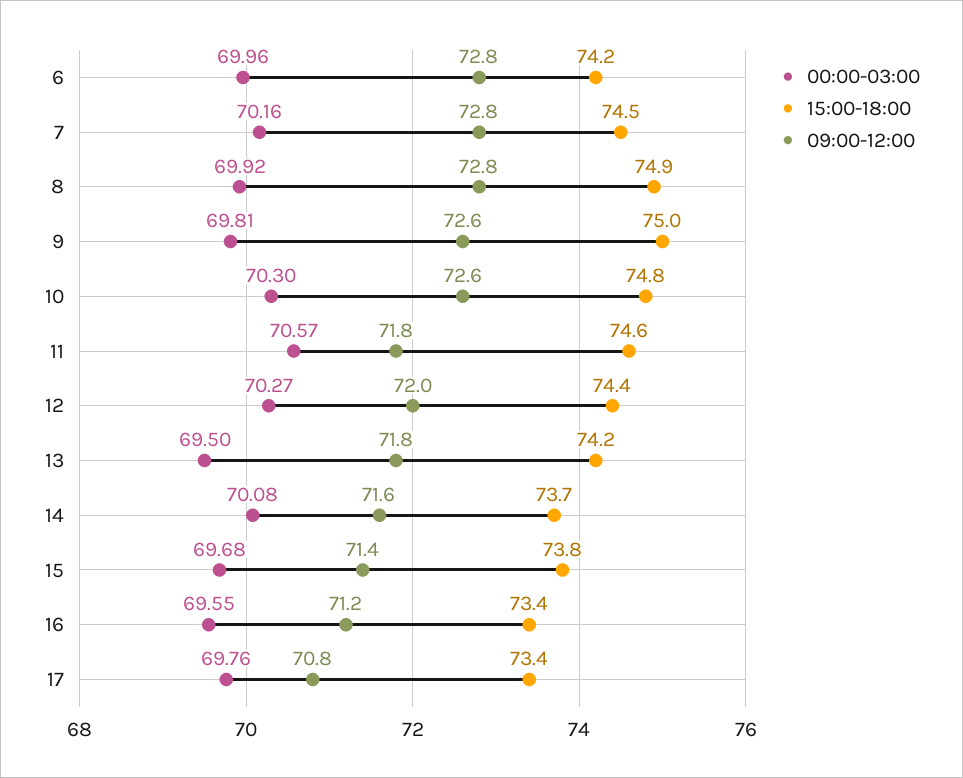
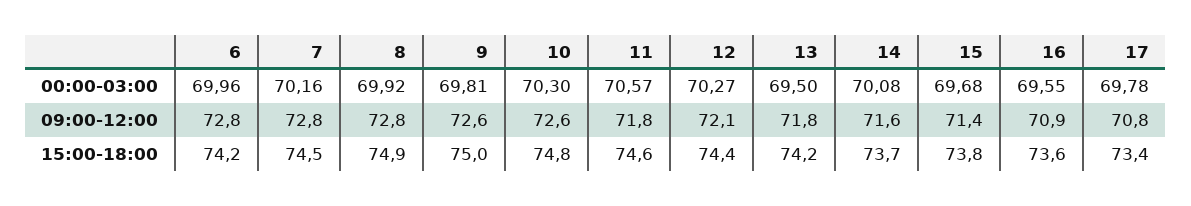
  {
    "00:00-03:00": {
      "6": 69.96,
      "7": 70.16,
      "8": 69.92,
      "9": 69.81,
      "10": 70.3,
      "11": 70.57,
      "12": 70.27,
      "13": 69.5,
      "14": 70.08,
      "15": 69.68,
      "16": 69.55,
-     "17": 69.76
+     "17": 69.78
    },
    "15:00-18:00": {
      "6": 74.2,
      "7": 74.5,
      "8": 74.9,
      "9": 75,
      "10": 74.8,
      "11": 74.6,
      "12": 74.4,
      "13": 74.2,
      "14": 73.7,
      "15": 73.8,
-     "16": 73.4,
+     "16": 73.6,
      "17": 73.4
    },
    "09:00-12:00": {
      "6": 72.8,
      "7": 72.8,
      "8": 72.8,
      "9": 72.6,
      "10": 72.6,
      "11": 71.8,
-     "12": 72,
+     "12": 72.1,
      "13": 71.8,
      "14": 71.6,
      "15": 71.4,
-     "16": 71.2,
+     "16": 70.9,
      "17": 70.8
    }
  }

